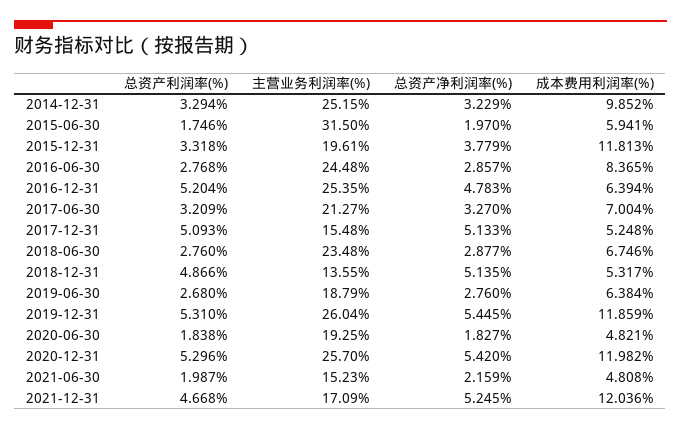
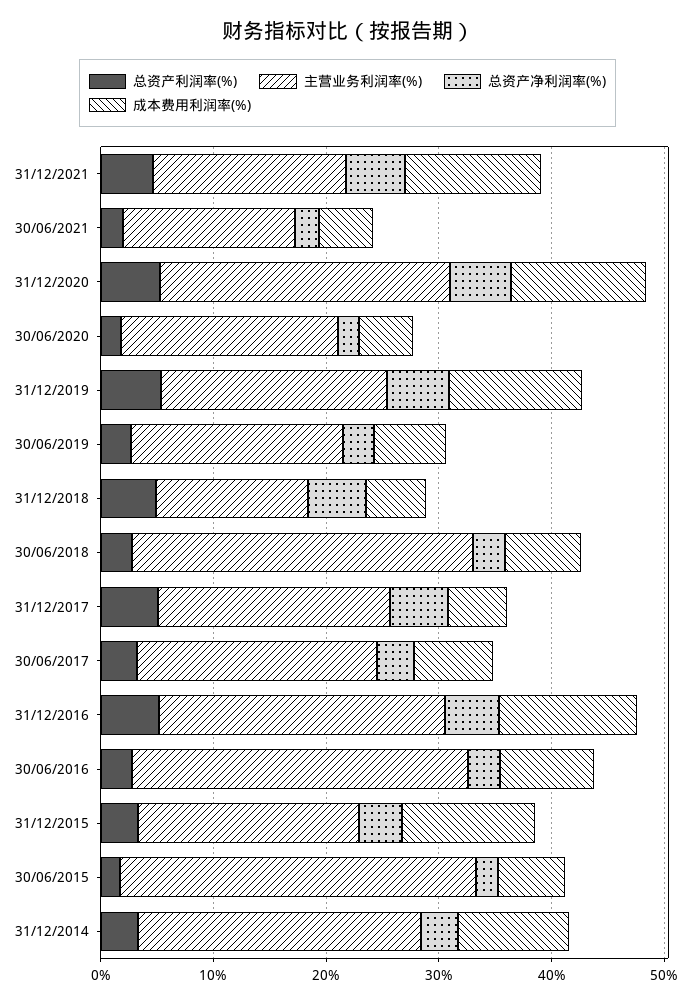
  {
    "总资产利润率(%)": {
      "2014-12-31": 3.294,
      "2015-06-30": 1.746,
      "2015-12-31": 3.318,
      "2016-06-30": 2.768,
      "2016-12-31": 5.204,
      "2017-06-30": 3.209,
      "2017-12-31": 5.093,
      "2018-06-30": 2.76,
      "2018-12-31": 4.866,
      "2019-06-30": 2.68,
      "2019-12-31": 5.31,
      "2020-06-30": 1.838,
      "2020-12-31": 5.296,
      "2021-06-30": 1.987,
      "2021-12-31": 4.668
    },
    "主营业务利润率(%)": {
      "2014-12-31": 25.15,
      "2015-06-30": 31.5,
      "2015-12-31": 19.61,
-     "2016-06-30": 24.48,
+     "2016-06-30": 30,
      "2016-12-31": 25.35,
      "2017-06-30": 21.27,
-     "2017-12-31": 15.48,
+     "2017-12-31": 20,
-     "2018-06-30": 23.48,
+     "2018-06-30": 30,
      "2018-12-31": 13.55,
      "2019-06-30": 18.79,
-     "2019-12-31": 26.04,
+     "2019-12-31": 20,
      "2020-06-30": 19.25,
      "2020-12-31": 25.7,
      "2021-06-30": 15.23,
      "2021-12-31": 17.09
    },
    "总资产净利润率(%)": {
      "2014-12-31": 3.229,
      "2015-06-30": 1.97,
      "2015-12-31": 3.779,
      "2016-06-30": 2.857,
      "2016-12-31": 4.783,
      "2017-06-30": 3.27,
      "2017-12-31": 5.133,
      "2018-06-30": 2.877,
      "2018-12-31": 5.135,
      "2019-06-30": 2.76,
      "2019-12-31": 5.445,
      "2020-06-30": 1.827,
      "2020-12-31": 5.42,
      "2021-06-30": 2.159,
      "2021-12-31": 5.245
    },
    "成本费用利润率(%)": {
      "2014-12-31": 9.852,
      "2015-06-30": 5.941,
      "2015-12-31": 11.813,
      "2016-06-30": 8.365,
-     "2016-12-31": 6.394,
+     "2016-12-31": 12,
      "2017-06-30": 7.004,
      "2017-12-31": 5.248,
      "2018-06-30": 6.746,
      "2018-12-31": 5.317,
      "2019-06-30": 6.384,
      "2019-12-31": 11.859,
      "2020-06-30": 4.821,
      "2020-12-31": 11.982,
      "2021-06-30": 4.808,
      "2021-12-31": 12.036
    }
  }

